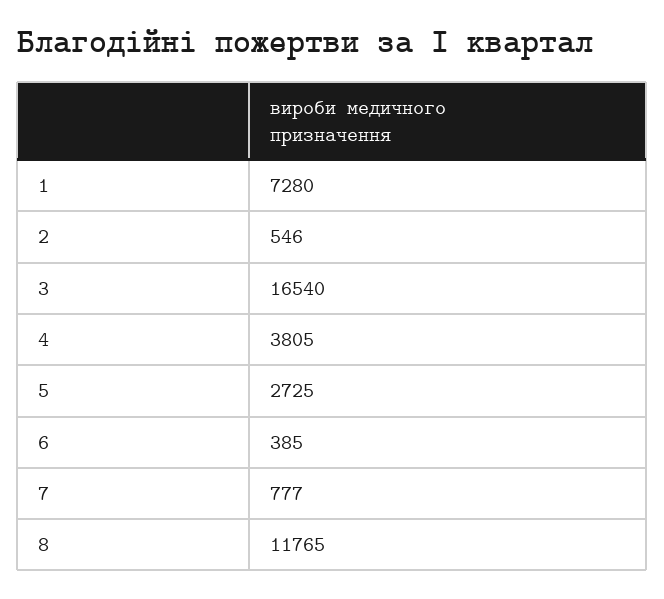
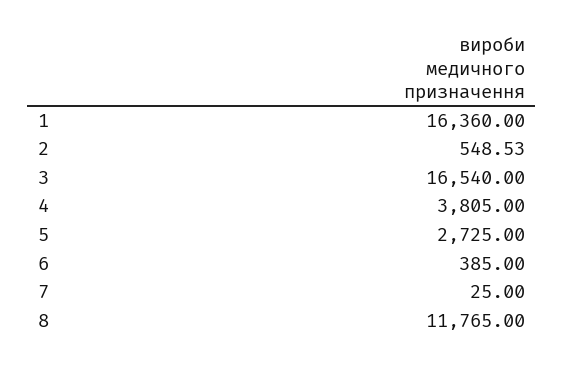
  {
-   "1": 7280,
+   "1": 16360,
-   "2": 546,
+   "2": 548.53,
    "3": 16540,
    "4": 3805,
    "5": 2725,
    "6": 385,
-   "7": 777,
+   "7": 25,
    "8": 11765
  }

